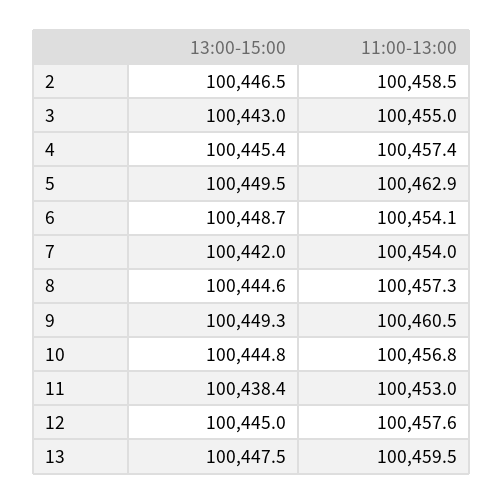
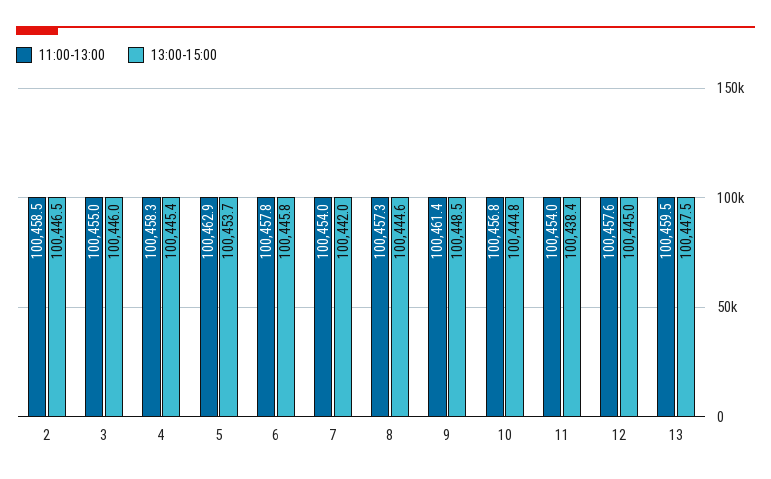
  {
    "13:00-15:00": {
      "2": 100446.5,
-     "3": 100443,
+     "3": 100446,
      "4": 100445.4,
-     "5": 100449.5,
+     "5": 100453.7,
-     "6": 100448.7,
+     "6": 100445.8,
      "7": 100442,
      "8": 100444.6,
-     "9": 100449.3,
+     "9": 100448.5,
      "10": 100444.8,
      "11": 100438.4,
      "12": 100445,
      "13": 100447.5
    },
    "11:00-13:00": {
      "2": 100458.5,
      "3": 100455,
-     "4": 100457.4,
+     "4": 100458.3,
      "5": 100462.9,
-     "6": 100454.1,
+     "6": 100457.8,
      "7": 100454,
      "8": 100457.3,
-     "9": 100460.5,
+     "9": 100461.4,
      "10": 100456.8,
-     "11": 100453,
+     "11": 100454,
      "12": 100457.6,
      "13": 100459.5
    }
  }

